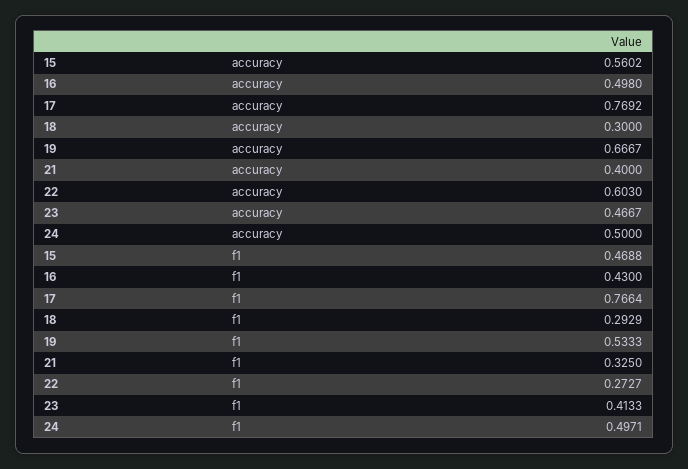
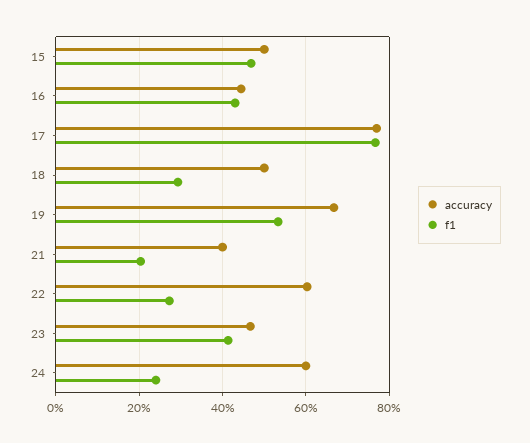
  {
    "accuracy": {
-     "15": 0.5602,
+     "15": 0.5,
-     "16": 0.498,
+     "16": 0.44,
      "17": 0.7692,
-     "18": 0.3,
+     "18": 0.5,
      "19": 0.6667,
      "21": 0.4,
      "22": 0.603,
      "23": 0.4667,
-     "24": 0.5
+     "24": 0.6
    },
    "f1": {
      "15": 0.4688,
      "16": 0.43,
      "17": 0.7664,
      "18": 0.2929,
      "19": 0.5333,
-     "21": 0.325,
+     "21": 0.2,
      "22": 0.2727,
      "23": 0.4133,
-     "24": 0.4971
+     "24": 0.24
    }
  }

